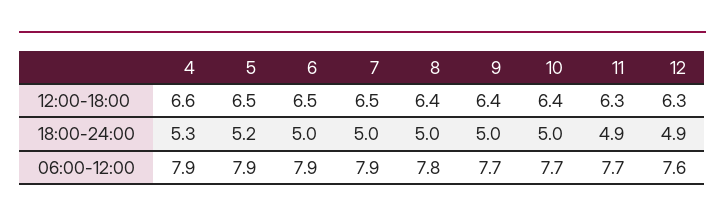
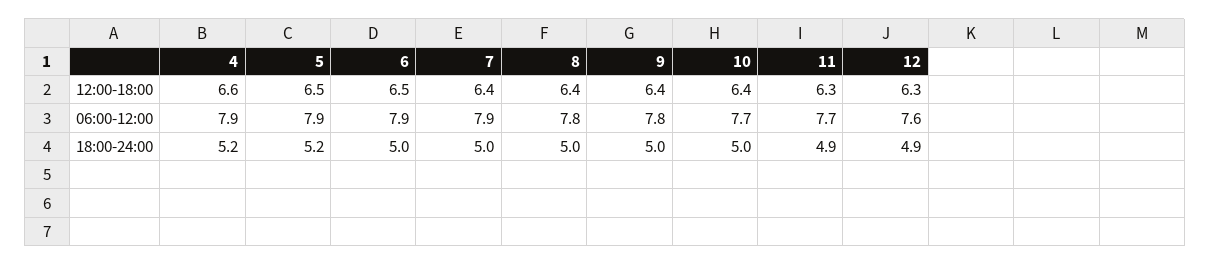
  {
    "4": {
      "12:00-18:00": 6.6,
-     "18:00-24:00": 5.3,
+     "18:00-24:00": 5.2,
      "06:00-12:00": 7.9
    },
    "5": {
      "12:00-18:00": 6.5,
      "18:00-24:00": 5.2,
      "06:00-12:00": 7.9
    },
    "6": {
      "12:00-18:00": 6.5,
      "18:00-24:00": 5,
      "06:00-12:00": 7.9
    },
    "7": {
-     "12:00-18:00": 6.5,
+     "12:00-18:00": 6.4,
      "18:00-24:00": 5,
      "06:00-12:00": 7.9
    },
    "8": {
      "12:00-18:00": 6.4,
      "18:00-24:00": 5,
      "06:00-12:00": 7.8
    },
    "9": {
      "12:00-18:00": 6.4,
      "18:00-24:00": 5,
-     "06:00-12:00": 7.7
+     "06:00-12:00": 7.8
    },
    "10": {
      "12:00-18:00": 6.4,
      "18:00-24:00": 5,
      "06:00-12:00": 7.7
    },
    "11": {
      "12:00-18:00": 6.3,
      "18:00-24:00": 4.9,
      "06:00-12:00": 7.7
    },
    "12": {
      "12:00-18:00": 6.3,
      "18:00-24:00": 4.9,
      "06:00-12:00": 7.6
    }
  }

